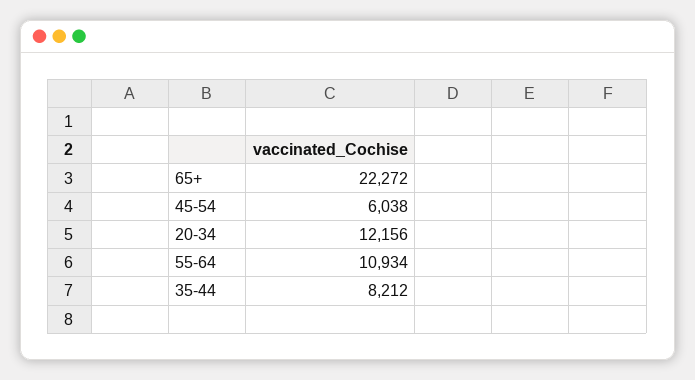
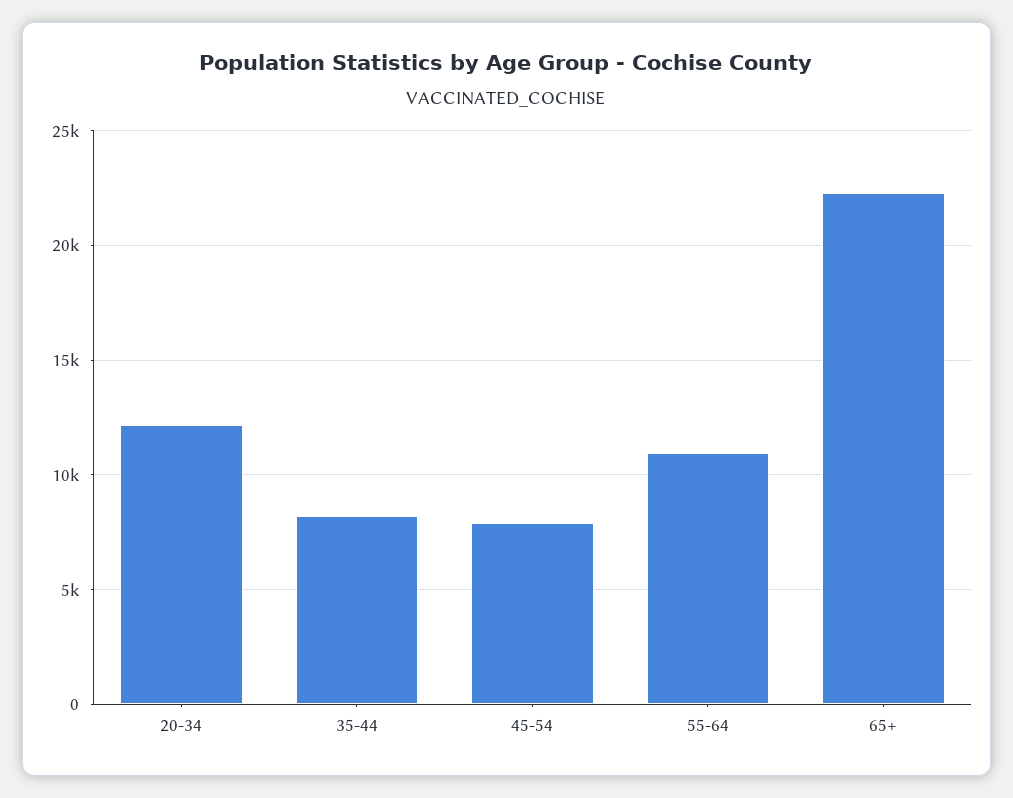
  {
    "65+": 22272,
-   "45-54": 6038,
+   "45-54": 8000,
    "20-34": 12156,
    "55-64": 10934,
    "35-44": 8212
  }

